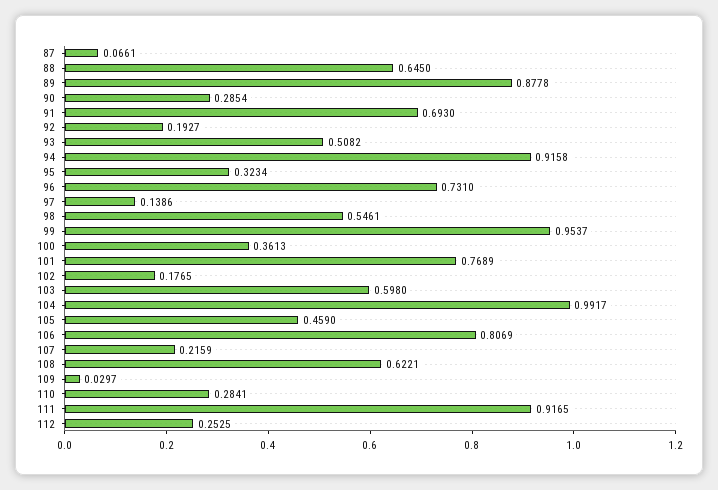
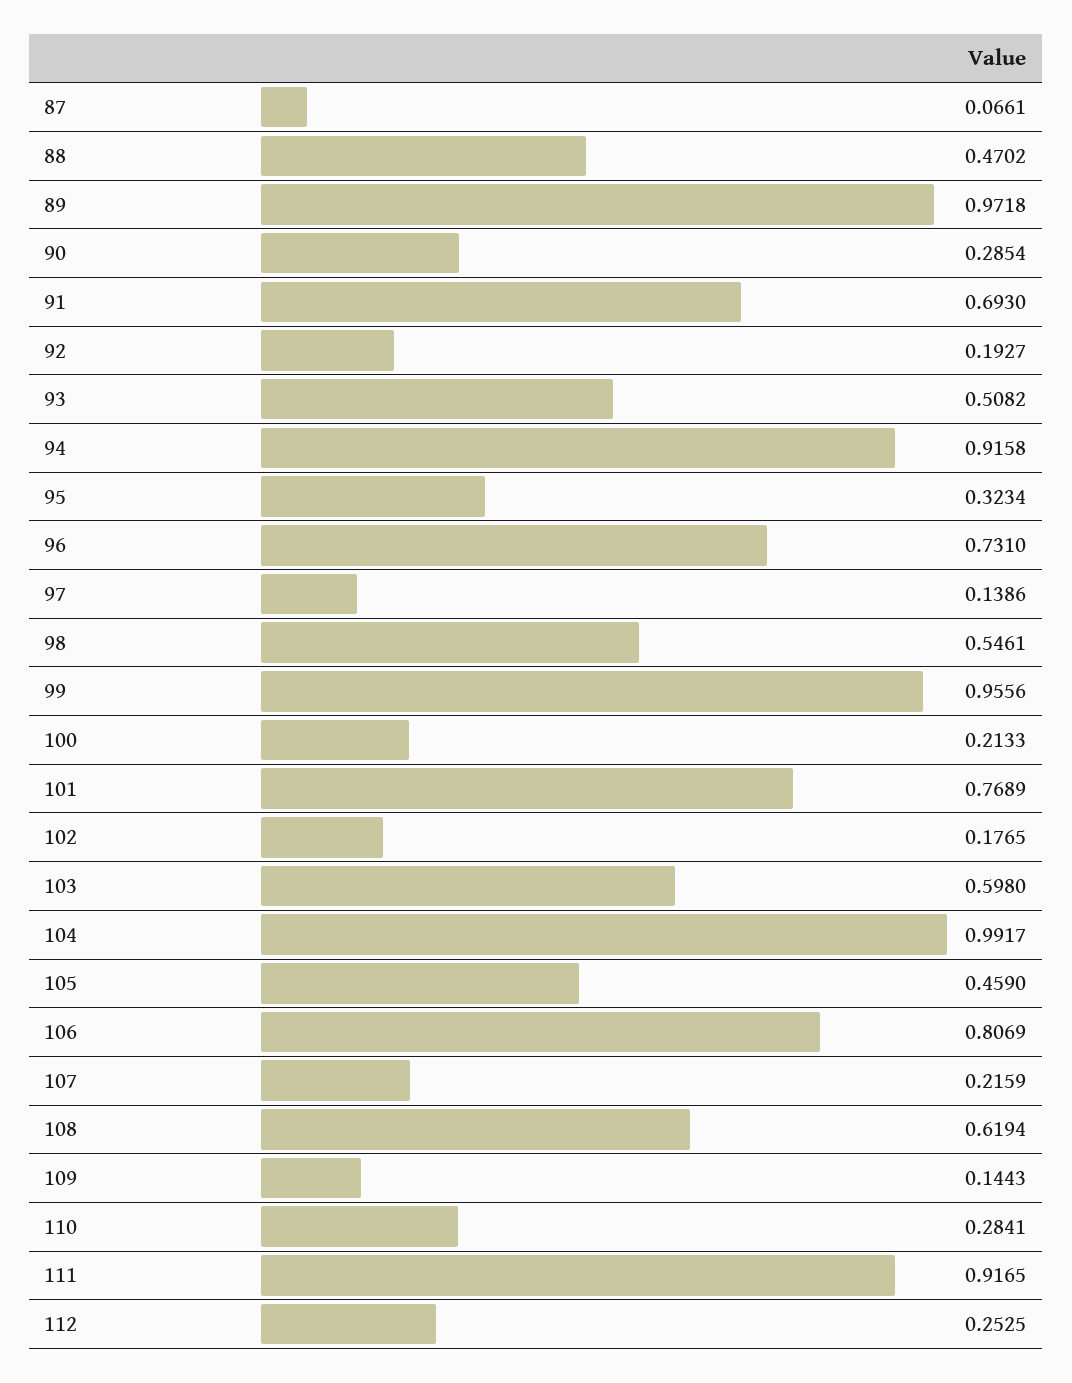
  {
    "87": 0.0661,
-   "88": 0.645,
+   "88": 0.4702,
-   "89": 0.8778,
+   "89": 0.9718,
    "90": 0.2854,
    "91": 0.693,
    "92": 0.1927,
    "93": 0.5082,
    "94": 0.9158,
    "95": 0.3234,
    "96": 0.731,
    "97": 0.1386,
    "98": 0.5461,
-   "99": 0.9537,
+   "99": 0.9556,
-   "100": 0.3613,
+   "100": 0.2133,
    "101": 0.7689,
    "102": 0.1765,
    "103": 0.598,
    "104": 0.9917,
    "105": 0.459,
    "106": 0.8069,
    "107": 0.2159,
-   "108": 0.6221,
+   "108": 0.6194,
-   "109": 0.0297,
+   "109": 0.1443,
    "110": 0.2841,
    "111": 0.9165,
    "112": 0.2525
  }

